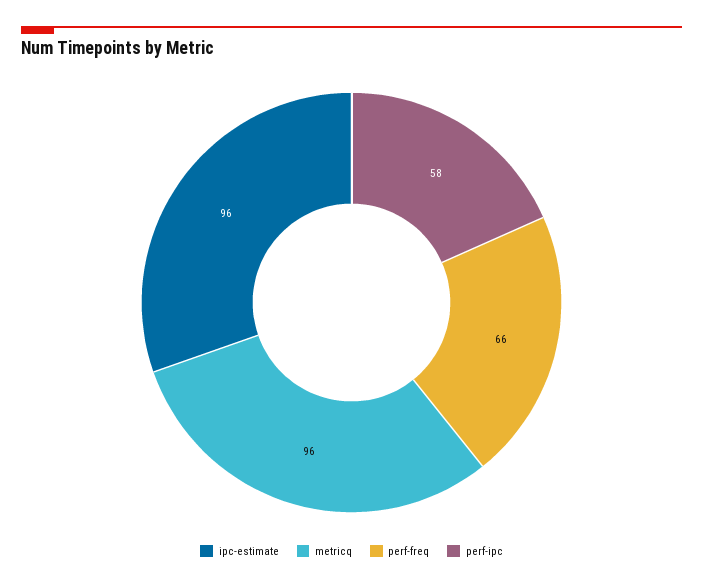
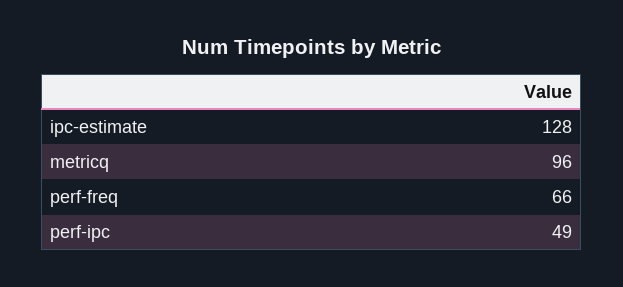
  {
-   "ipc-estimate": 96,
+   "ipc-estimate": 128,
    "metricq": 96,
    "perf-freq": 66,
-   "perf-ipc": 58
+   "perf-ipc": 49
  }

